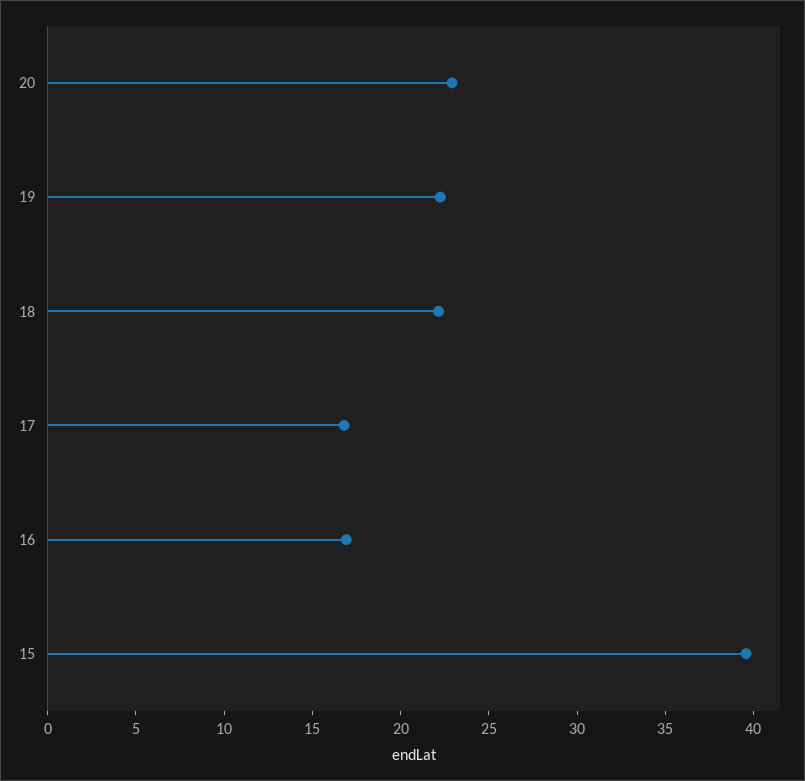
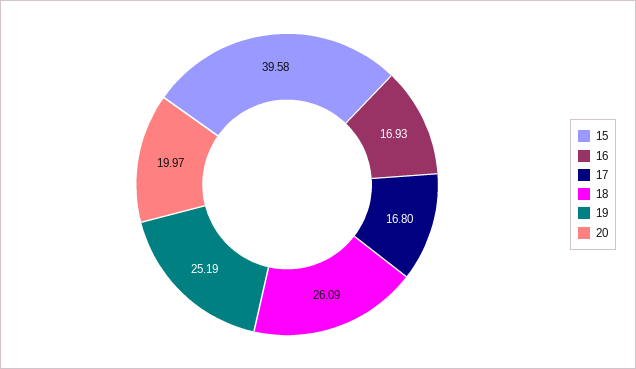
  {
-   "20": 23,
+   "20": 19.97,
-   "19": 22,
+   "19": 25.19,
-   "18": 22,
+   "18": 26.09,
    "17": 16.8,
    "16": 16.93,
    "15": 39.58
  }

